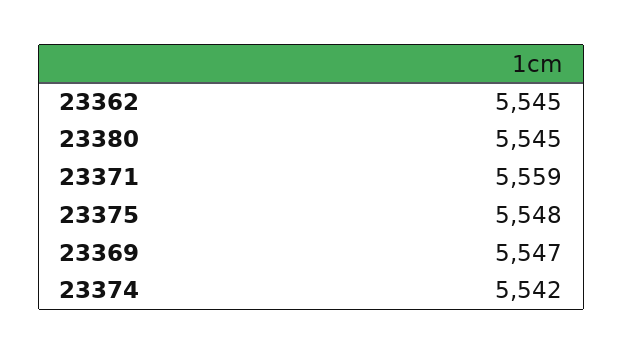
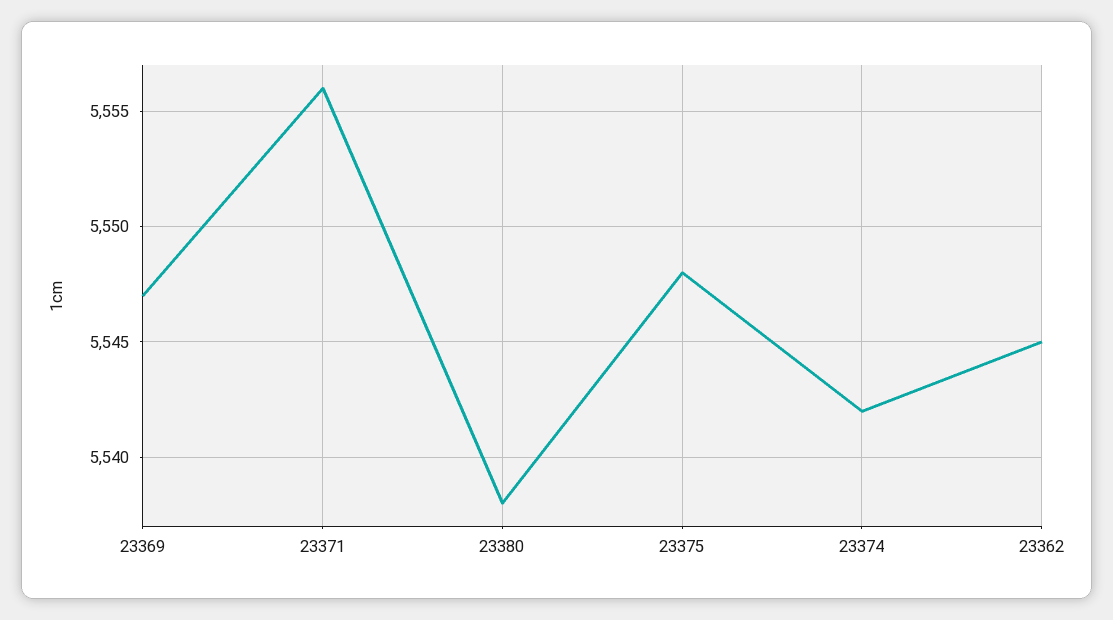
  {
    "23362": 5545,
-   "23380": 5545,
+   "23380": 5538,
-   "23371": 5559,
+   "23371": 5556,
    "23375": 5548,
    "23369": 5547,
    "23374": 5542
  }

